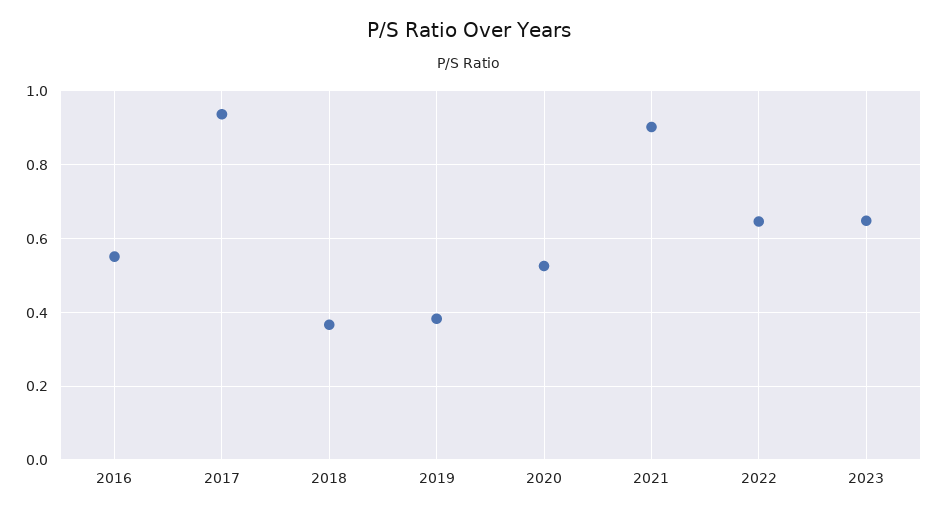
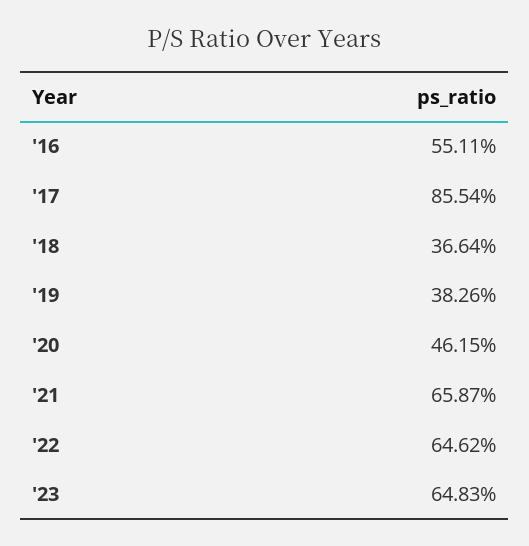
  {
    "2016": 0.5511,
-   "2017": 0.94,
+   "2017": 0.8554,
    "2018": 0.3664,
    "2019": 0.3826,
-   "2020": 0.52,
+   "2020": 0.4615,
-   "2021": 0.9,
+   "2021": 0.6587,
    "2022": 0.6462,
    "2023": 0.6483
  }

